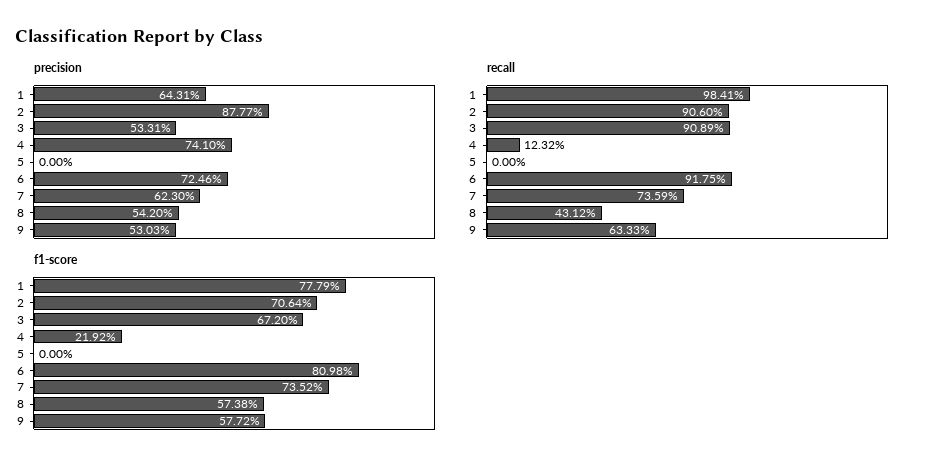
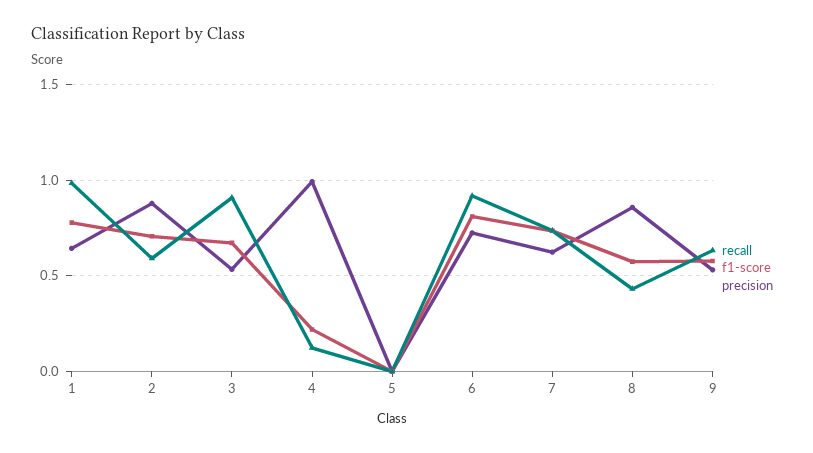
  {
    "precision": {
      "1": 0.6431,
      "2": 0.8777,
      "3": 0.5331,
-     "4": 0.741,
+     "4": 1,
      "5": 0,
      "6": 0.7246,
      "7": 0.623,
-     "8": 0.542,
+     "8": 0.85,
      "9": 0.5303
    },
    "recall": {
      "1": 0.9841,
-     "2": 0.906,
+     "2": 0.6,
      "3": 0.9089,
      "4": 0.1232,
      "5": 0,
      "6": 0.9175,
      "7": 0.7359,
      "8": 0.4312,
      "9": 0.6333
    },
    "f1-score": {
      "1": 0.7779,
      "2": 0.7064,
      "3": 0.672,
      "4": 0.2192,
      "5": 0,
      "6": 0.8098,
      "7": 0.7352,
      "8": 0.5738,
      "9": 0.5772
    }
  }

